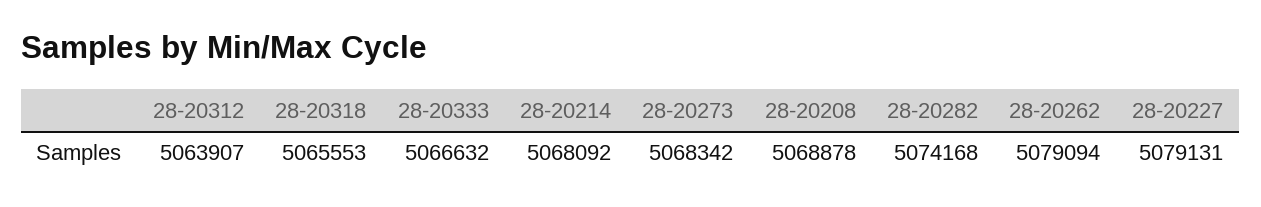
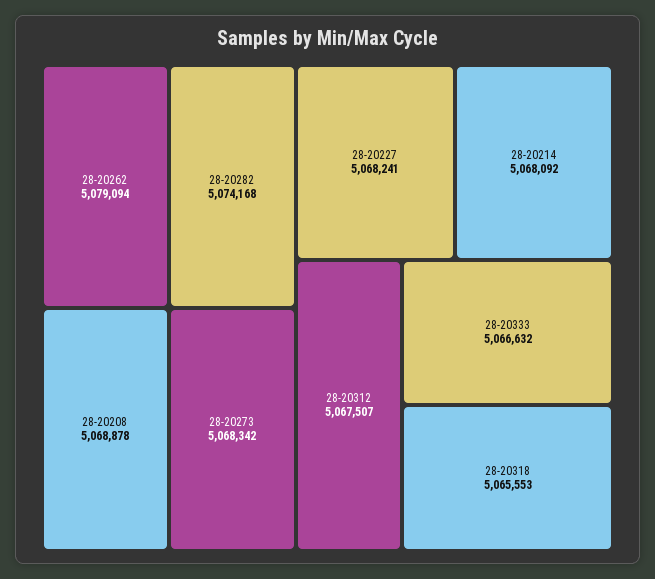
  {
-   "28-20312": 5063907,
+   "28-20312": 5067507,
    "28-20318": 5065553,
    "28-20333": 5066632,
    "28-20214": 5068092,
    "28-20273": 5068342,
    "28-20208": 5068878,
    "28-20282": 5074168,
    "28-20262": 5079094,
-   "28-20227": 5079131
+   "28-20227": 5068241
  }

